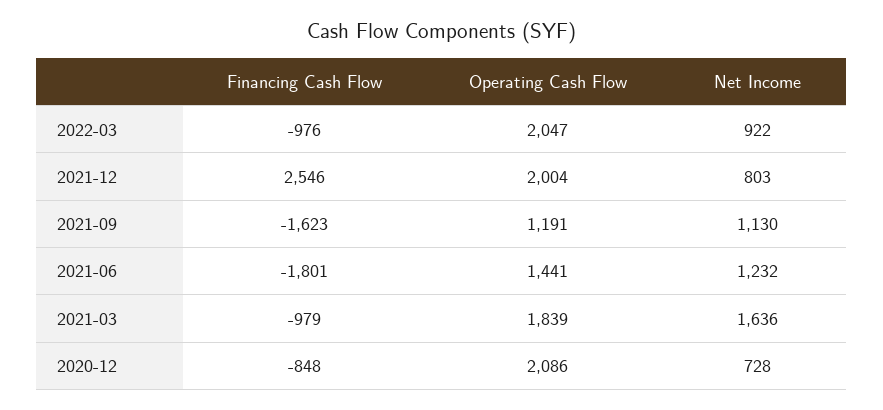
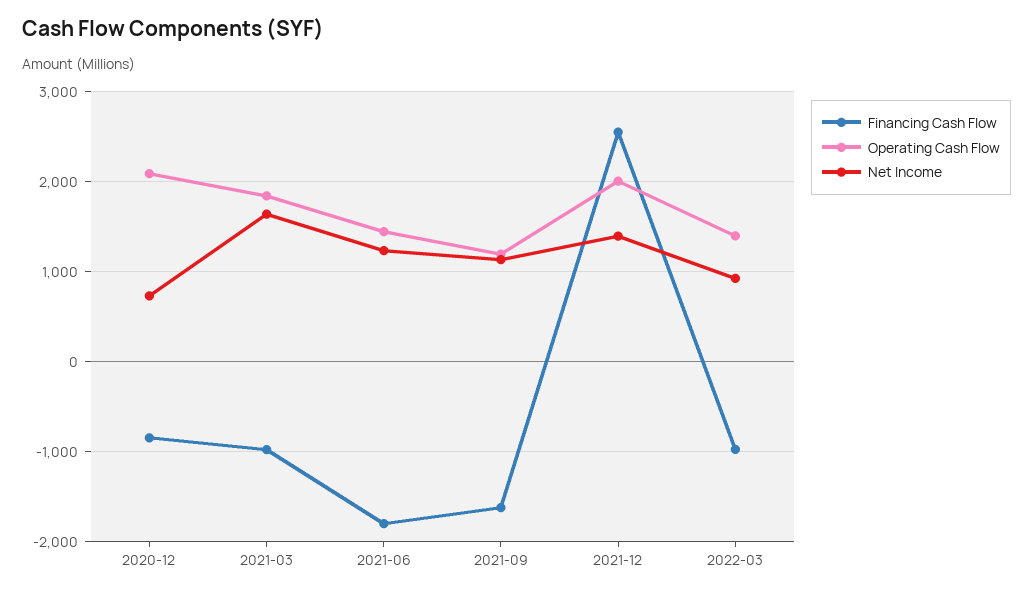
  {
    "Financing Cash Flow": {
      "2022-03": -976,
      "2021-12": 2546,
      "2021-09": -1623,
      "2021-06": -1801,
      "2021-03": -979,
      "2020-12": -848
    },
    "Operating Cash Flow": {
-     "2022-03": 2047,
+     "2022-03": 1400,
      "2021-12": 2004,
      "2021-09": 1191,
      "2021-06": 1441,
      "2021-03": 1839,
      "2020-12": 2086
    },
    "Net Income": {
      "2022-03": 922,
-     "2021-12": 803,
+     "2021-12": 1400,
      "2021-09": 1130,
      "2021-06": 1232,
      "2021-03": 1636,
      "2020-12": 728
    }
  }

